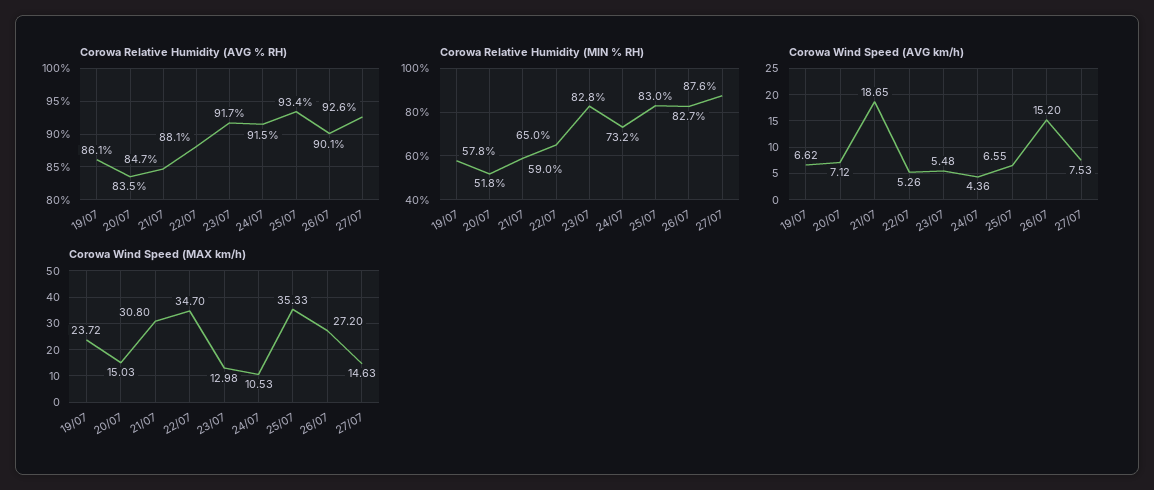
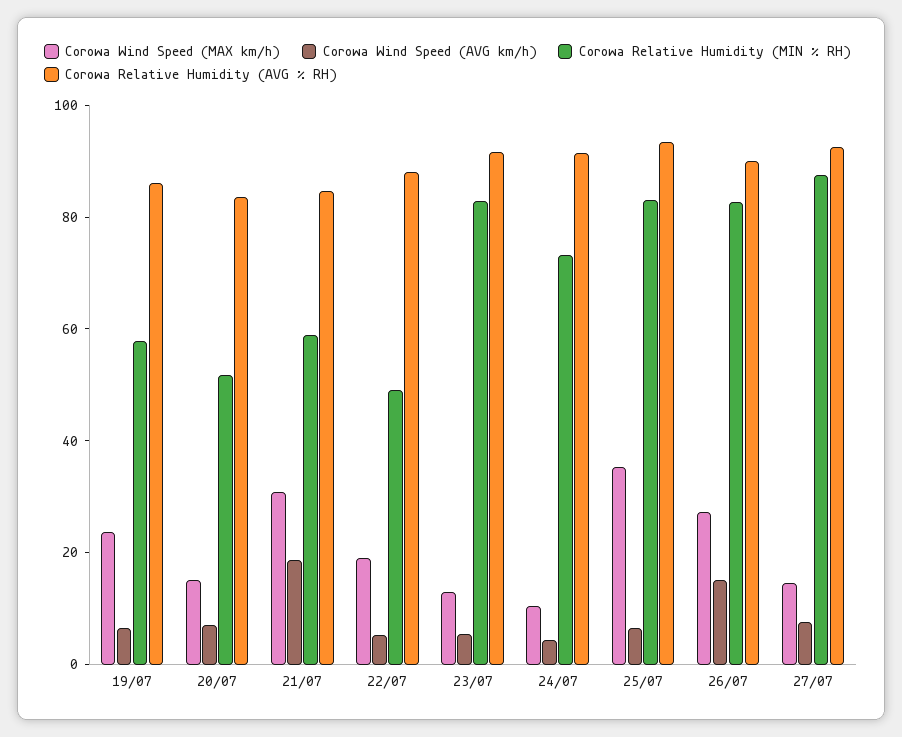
  {
    "Corowa Relative Humidity (AVG % RH)": {
      "19/07": 86.1,
      "20/07": 83.5,
      "21/07": 84.7,
      "22/07": 88.1,
      "23/07": 91.7,
      "24/07": 91.5,
      "25/07": 93.4,
      "26/07": 90.1,
      "27/07": 92.6
    },
    "Corowa Relative Humidity (MIN % RH)": {
      "19/07": 57.8,
      "20/07": 51.8,
      "21/07": 59,
-     "22/07": 65,
+     "22/07": 50,
      "23/07": 82.8,
      "24/07": 73.2,
      "25/07": 83,
      "26/07": 82.7,
      "27/07": 87.6
    },
    "Corowa Wind Speed (AVG km/h)": {
      "19/07": 6.62,
      "20/07": 7.12,
      "21/07": 18.65,
      "22/07": 5.26,
      "23/07": 5.48,
      "24/07": 4.36,
      "25/07": 6.55,
      "26/07": 15.2,
      "27/07": 7.53
    },
    "Corowa Wind Speed (MAX km/h)": {
      "19/07": 23.72,
      "20/07": 15.03,
      "21/07": 30.8,
-     "22/07": 34.7,
+     "22/07": 20,
      "23/07": 12.98,
      "24/07": 10.53,
      "25/07": 35.33,
      "26/07": 27.2,
      "27/07": 14.63
    }
  }

